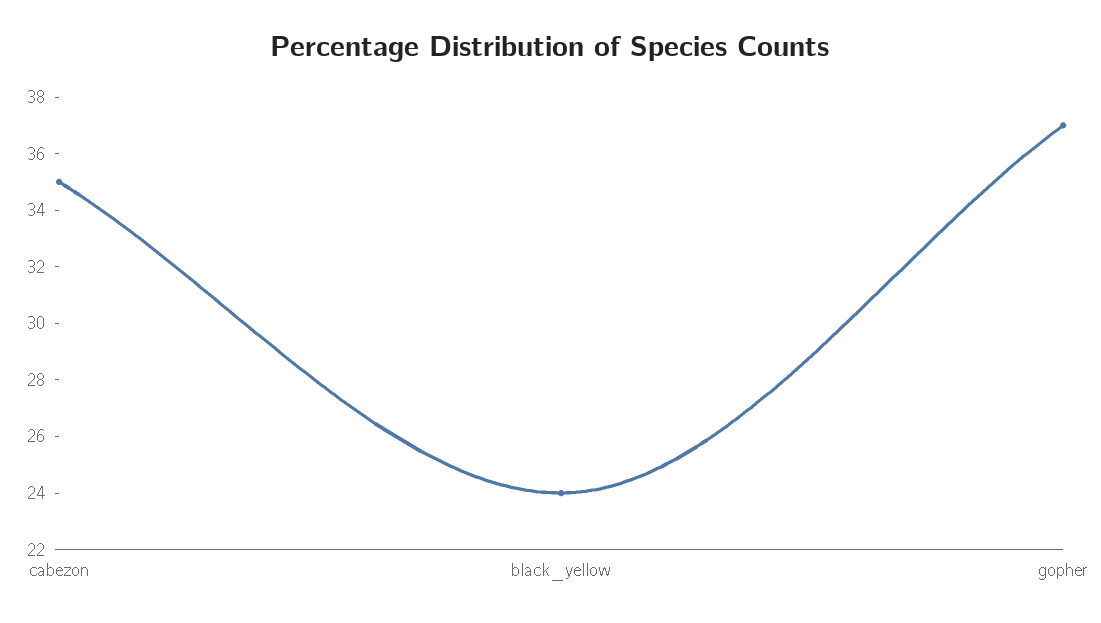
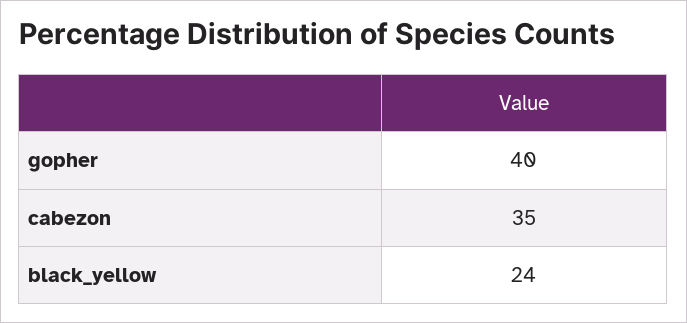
  {
    "cabezon": 35,
    "black_yellow": 24,
-   "gopher": 37
+   "gopher": 40
  }

